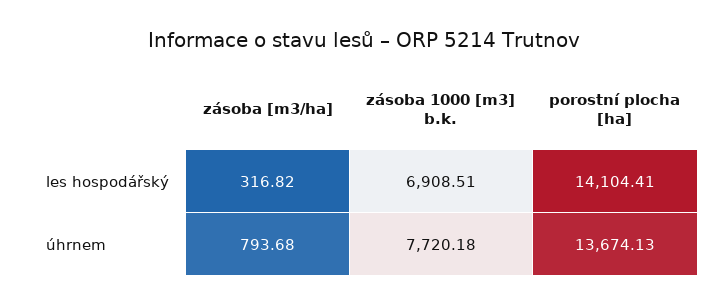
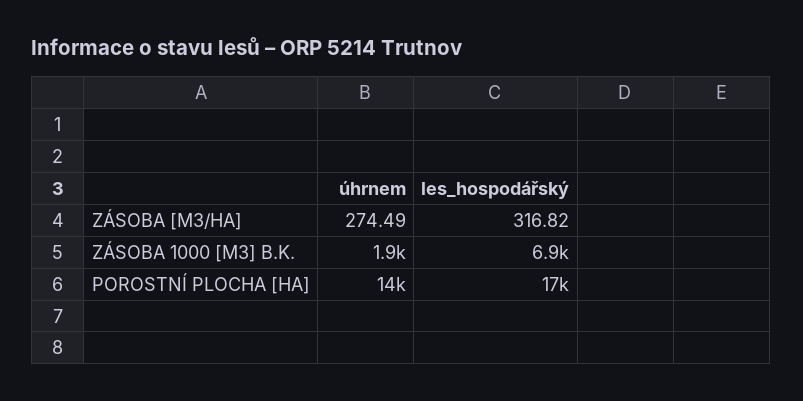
  {
    "zásoba [m3/ha]": {
      "les hospodářský": 316.82,
-     "úhrnem": 793.68
+     "úhrnem": 274.49
    },
    "zásoba 1000 [m3] b.k.": {
      "les hospodářský": 6908.51,
-     "úhrnem": 7720.18
+     "úhrnem": 1900
    },
    "porostní plocha [ha]": {
-     "les hospodářský": 14104.41,
+     "les hospodářský": 17000,
      "úhrnem": 13674.13
    }
  }

